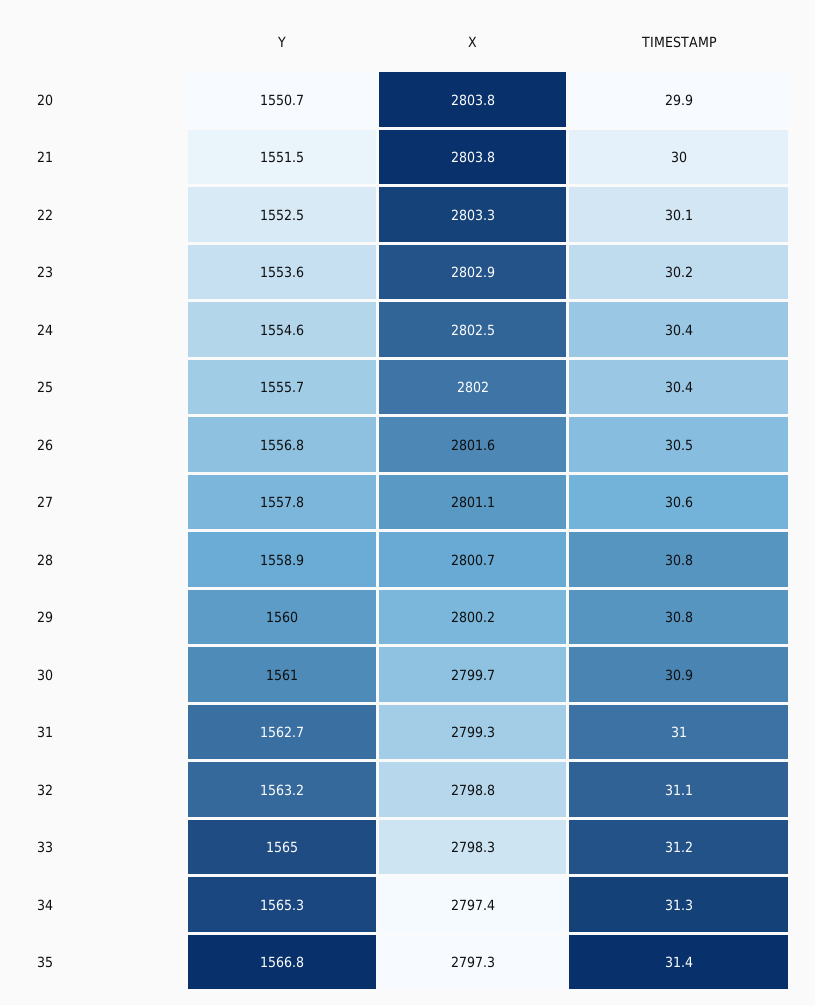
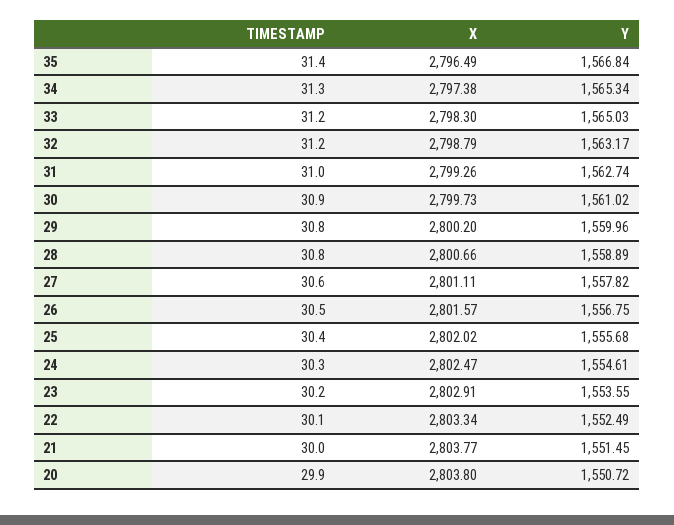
  {
    "Y": {
      "20": 1550.72,
      "21": 1551.45,
      "22": 1552.49,
      "23": 1553.55,
      "24": 1554.61,
      "25": 1555.68,
      "26": 1556.75,
      "27": 1557.82,
      "28": 1558.89,
      "29": 1559.96,
      "30": 1561.02,
      "31": 1562.74,
      "32": 1563.17,
      "33": 1565.03,
      "34": 1565.34,
      "35": 1566.84
    },
    "X": {
      "20": 2803.8,
      "21": 2803.77,
      "22": 2803.34,
      "23": 2802.91,
      "24": 2802.47,
      "25": 2802.02,
      "26": 2801.57,
      "27": 2801.11,
      "28": 2800.66,
      "29": 2800.2,
      "30": 2799.73,
      "31": 2799.26,
      "32": 2798.79,
      "33": 2798.3,
      "34": 2797.38,
-     "35": 2797.3
+     "35": 2796.49
    },
    "TIMESTAMP": {
      "20": 29.9,
      "21": 30,
      "22": 30.1,
      "23": 30.2,
-     "24": 30.4,
+     "24": 30.3,
      "25": 30.4,
      "26": 30.5,
      "27": 30.6,
      "28": 30.8,
      "29": 30.8,
      "30": 30.9,
      "31": 31,
-     "32": 31.1,
+     "32": 31.2,
      "33": 31.2,
      "34": 31.3,
      "35": 31.4
    }
  }

